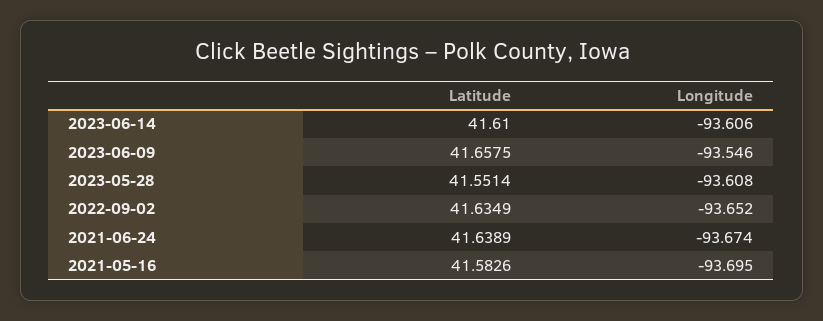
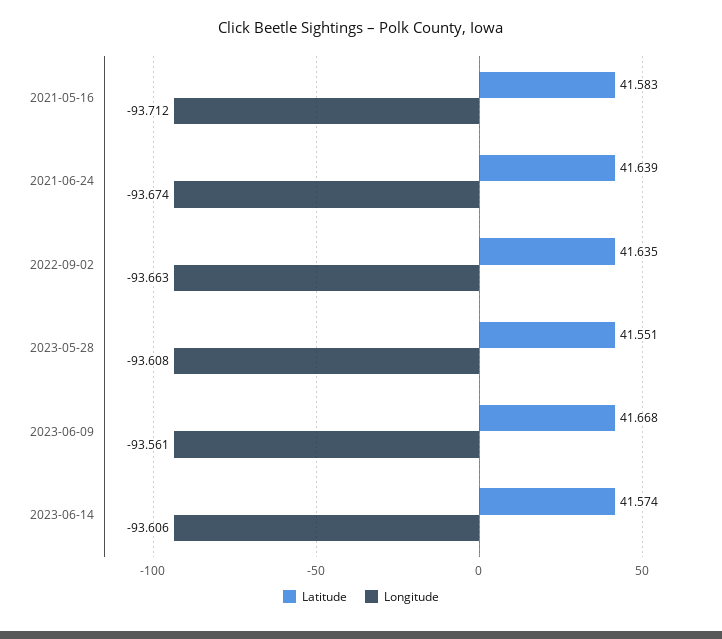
  {
    "Latitude": {
-     "2023-06-14": 41.61,
+     "2023-06-14": 41.574,
-     "2023-06-09": 41.6575,
+     "2023-06-09": 41.668,
      "2023-05-28": 41.5514,
      "2022-09-02": 41.6349,
      "2021-06-24": 41.6389,
      "2021-05-16": 41.5826
    },
    "Longitude": {
      "2023-06-14": -93.606,
-     "2023-06-09": -93.546,
+     "2023-06-09": -93.561,
      "2023-05-28": -93.608,
-     "2022-09-02": -93.652,
+     "2022-09-02": -93.663,
      "2021-06-24": -93.674,
-     "2021-05-16": -93.695
+     "2021-05-16": -93.712
    }
  }

